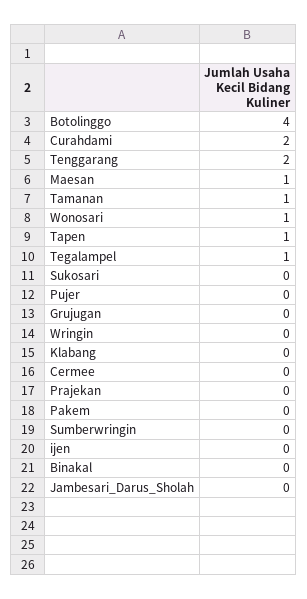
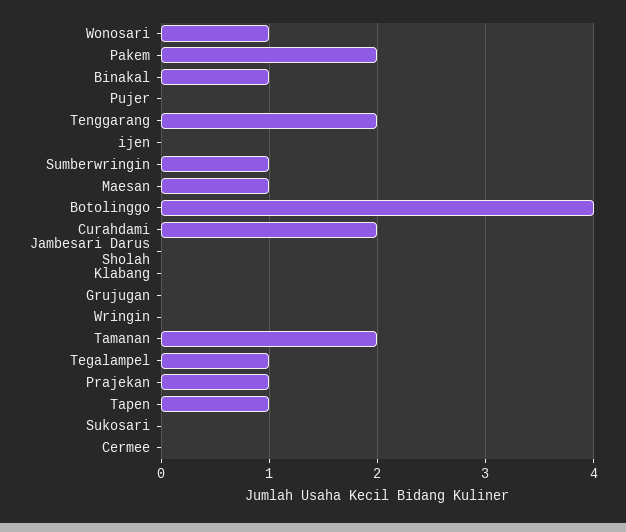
  {
    "Botolinggo": 4,
    "Curahdami": 2,
    "Tenggarang": 2,
    "Maesan": 1,
-   "Tamanan": 1,
+   "Tamanan": 2,
    "Wonosari": 1,
    "Tapen": 1,
    "Tegalampel": 1,
    "Sukosari": 0,
    "Pujer": 0,
    "Grujugan": 0,
    "Wringin": 0,
    "Klabang": 0,
    "Cermee": 0,
-   "Prajekan": 0,
+   "Prajekan": 1,
-   "Pakem": 0,
+   "Pakem": 2,
-   "Sumberwringin": 0,
+   "Sumberwringin": 1,
    "ijen": 0,
-   "Binakal": 0,
+   "Binakal": 1,
    "Jambesari_Darus_Sholah": 0
  }

